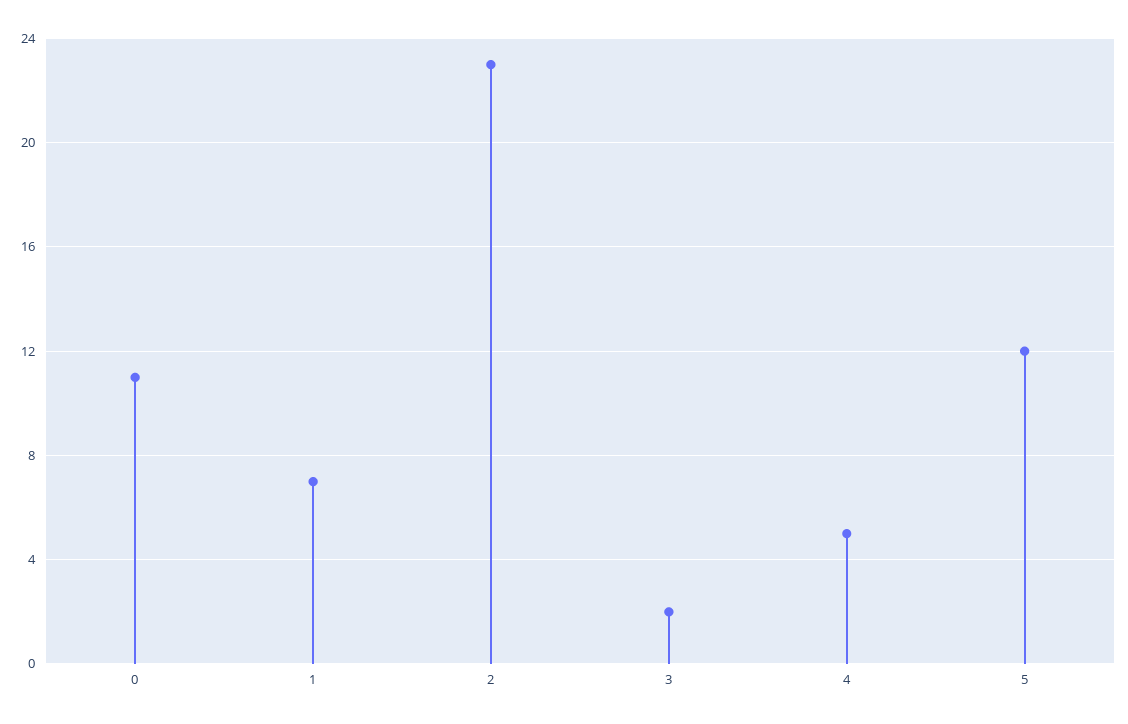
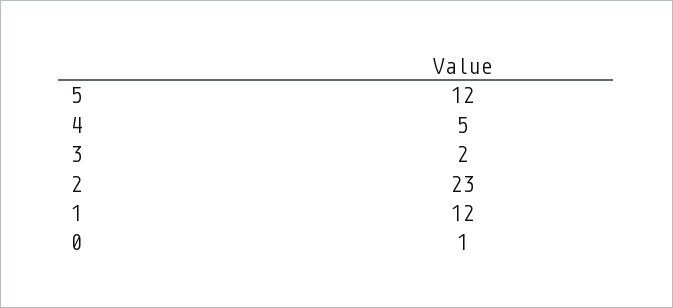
  {
-   "0": 11,
+   "0": 1,
-   "1": 7,
+   "1": 12,
    "2": 23,
    "3": 2,
    "4": 5,
    "5": 12
  }

